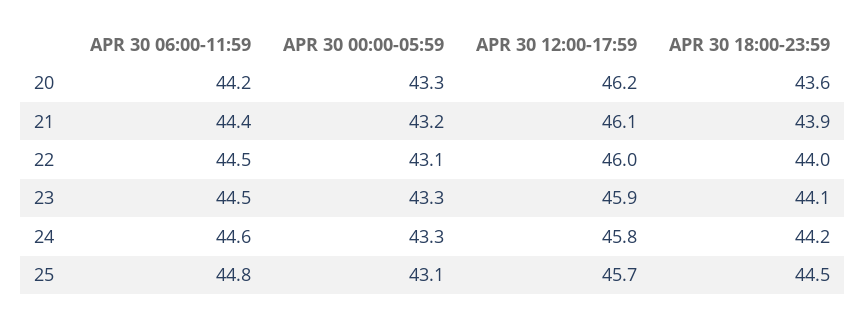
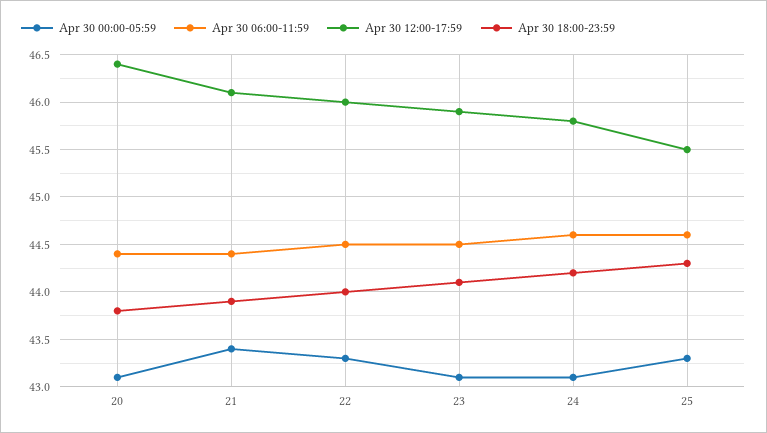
  {
    "APR 30 06:00-11:59": {
-     "20": 44.2,
+     "20": 44.4,
      "21": 44.4,
      "22": 44.5,
      "23": 44.5,
      "24": 44.6,
-     "25": 44.8
+     "25": 44.6
    },
    "APR 30 00:00-05:59": {
-     "20": 43.3,
+     "20": 43.1,
-     "21": 43.2,
+     "21": 43.4,
-     "22": 43.1,
+     "22": 43.3,
-     "23": 43.3,
+     "23": 43.1,
-     "24": 43.3,
+     "24": 43.1,
-     "25": 43.1
+     "25": 43.3
    },
    "APR 30 12:00-17:59": {
-     "20": 46.2,
+     "20": 46.4,
      "21": 46.1,
      "22": 46,
      "23": 45.9,
      "24": 45.8,
-     "25": 45.7
+     "25": 45.5
    },
    "APR 30 18:00-23:59": {
-     "20": 43.6,
+     "20": 43.8,
      "21": 43.9,
      "22": 44,
      "23": 44.1,
      "24": 44.2,
-     "25": 44.5
+     "25": 44.3
    }
  }

